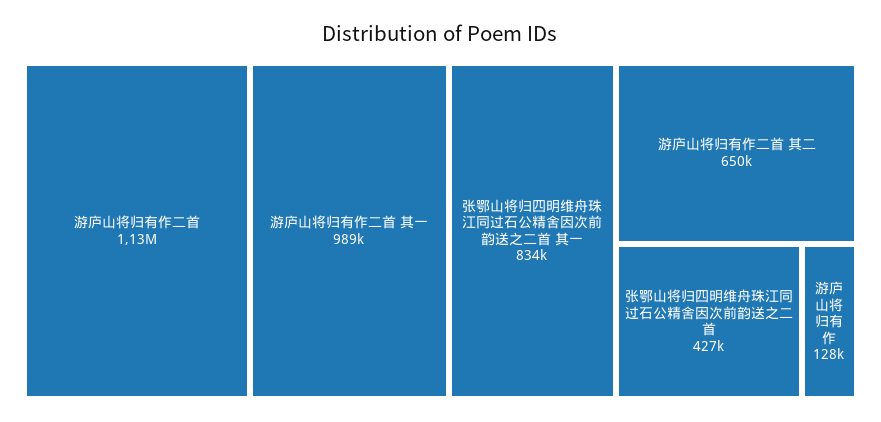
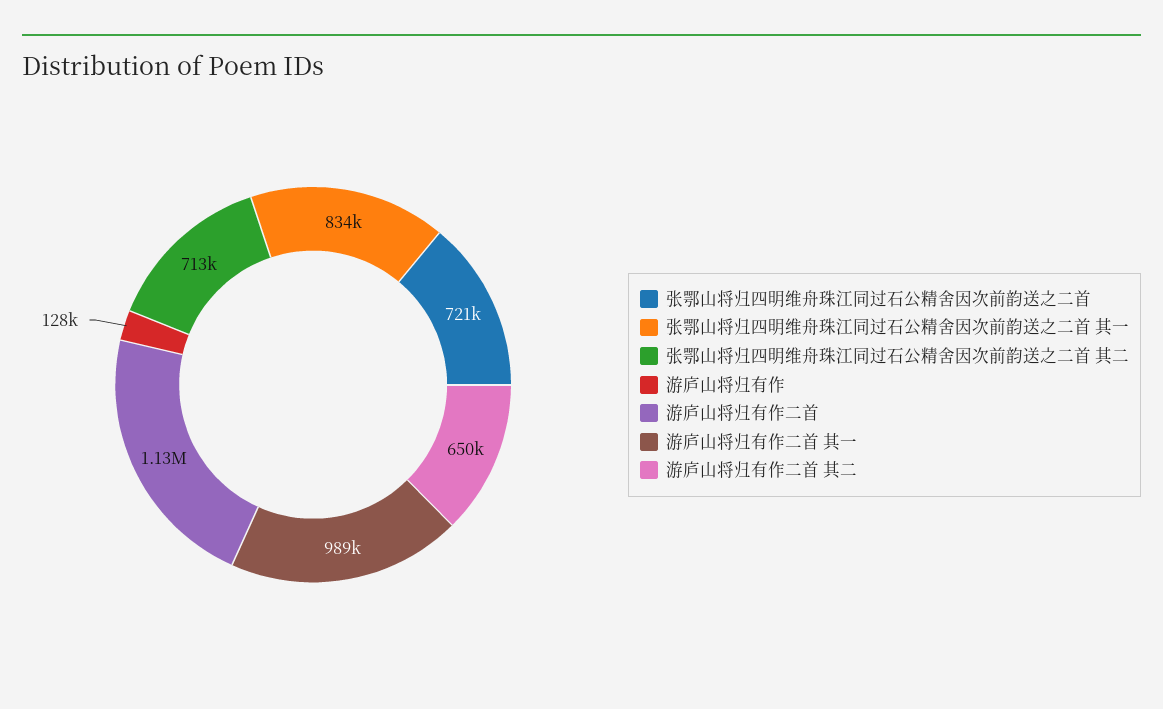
  {
    "游庐山将归有作二首": 1130000,
    "游庐山将归有作二首 其一": 989000,
    "张鄂山将归四明维舟珠江同过石公精舍因次前韵送之二首 其一": 834000,
    "游庐山将归有作二首 其二": 650000,
-   "张鄂山将归四明维舟珠江同过石公精舍因次前韵送之二首": 427000,
+   "张鄂山将归四明维舟珠江同过石公精舍因次前韵送之二首": 721000,
-   "游庐山将归有作": 128000
+   "游庐山将归有作": 128000,
+   "张鄂山将归四明维舟珠江同过石公精舍因次前韵送之二首 其二": 713000
  }

